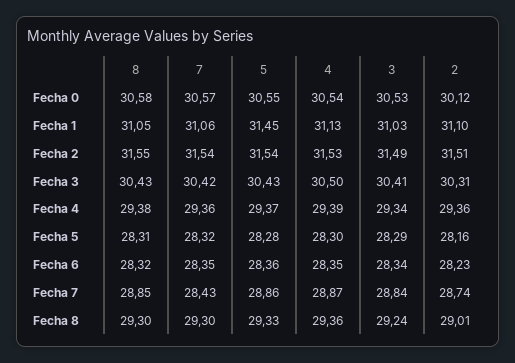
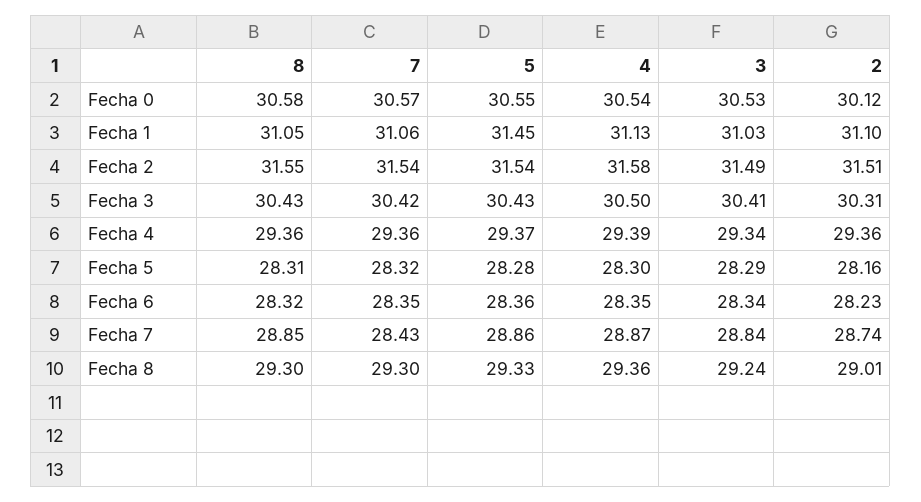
  {
    "8": {
      "Fecha 0": 30.58,
      "Fecha 1": 31.05,
      "Fecha 2": 31.55,
      "Fecha 3": 30.43,
-     "Fecha 4": 29.38,
+     "Fecha 4": 29.36,
      "Fecha 5": 28.31,
      "Fecha 6": 28.32,
      "Fecha 7": 28.85,
      "Fecha 8": 29.3
    },
    "7": {
      "Fecha 0": 30.57,
      "Fecha 1": 31.06,
      "Fecha 2": 31.54,
      "Fecha 3": 30.42,
      "Fecha 4": 29.36,
      "Fecha 5": 28.32,
      "Fecha 6": 28.35,
      "Fecha 7": 28.43,
      "Fecha 8": 29.3
    },
    "5": {
      "Fecha 0": 30.55,
      "Fecha 1": 31.45,
      "Fecha 2": 31.54,
      "Fecha 3": 30.43,
      "Fecha 4": 29.37,
      "Fecha 5": 28.28,
      "Fecha 6": 28.36,
      "Fecha 7": 28.86,
      "Fecha 8": 29.33
    },
    "4": {
      "Fecha 0": 30.54,
      "Fecha 1": 31.13,
-     "Fecha 2": 31.53,
+     "Fecha 2": 31.58,
      "Fecha 3": 30.5,
      "Fecha 4": 29.39,
      "Fecha 5": 28.3,
      "Fecha 6": 28.35,
      "Fecha 7": 28.87,
      "Fecha 8": 29.36
    },
    "3": {
      "Fecha 0": 30.53,
      "Fecha 1": 31.03,
      "Fecha 2": 31.49,
      "Fecha 3": 30.41,
      "Fecha 4": 29.34,
      "Fecha 5": 28.29,
      "Fecha 6": 28.34,
      "Fecha 7": 28.84,
      "Fecha 8": 29.24
    },
    "2": {
      "Fecha 0": 30.12,
      "Fecha 1": 31.1,
      "Fecha 2": 31.51,
      "Fecha 3": 30.31,
      "Fecha 4": 29.36,
      "Fecha 5": 28.16,
      "Fecha 6": 28.23,
      "Fecha 7": 28.74,
      "Fecha 8": 29.01
    }
  }

